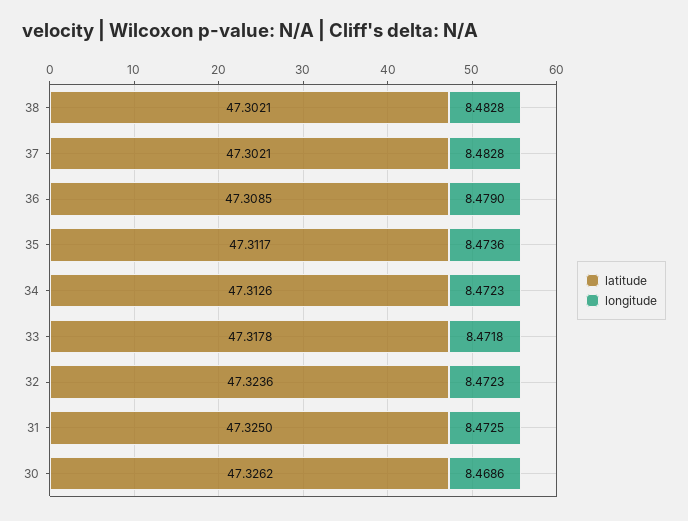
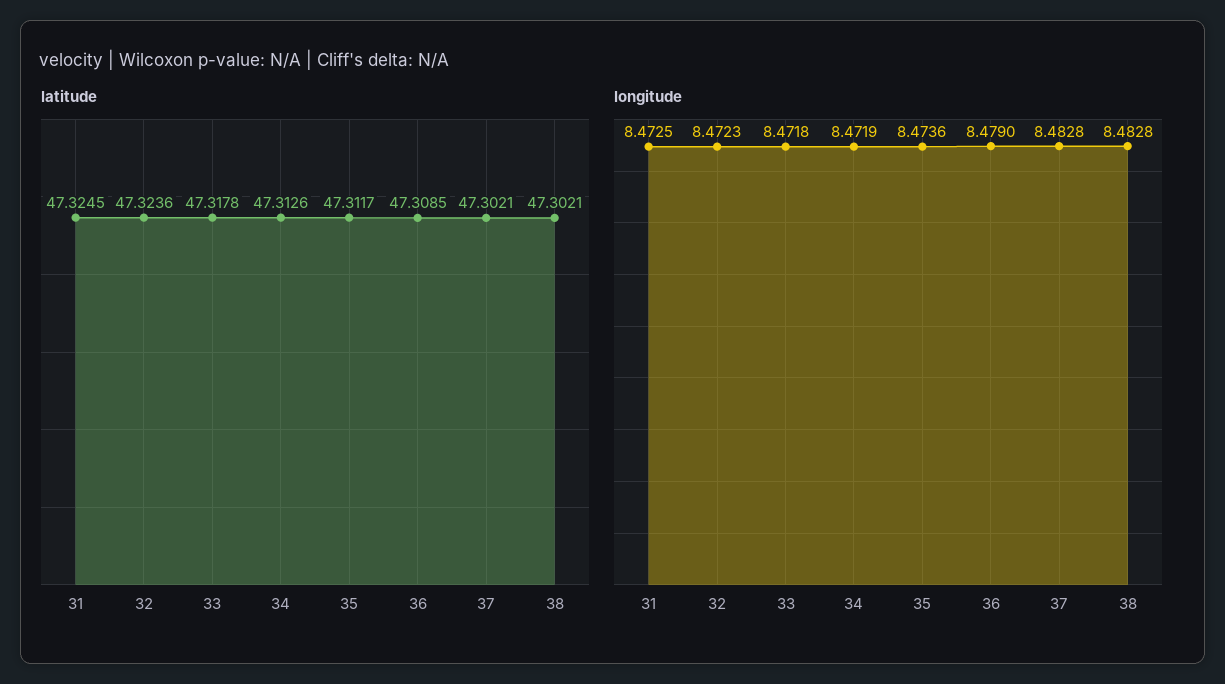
  {
    "latitude": {
      "38": 47.3021,
      "37": 47.3021,
      "36": 47.3085,
      "35": 47.3117,
      "34": 47.3126,
      "33": 47.3178,
      "32": 47.3236,
-     "31": 47.325,
+     "31": 47.3245
-     "30": 47.3262
    },
    "longitude": {
      "38": 8.4828,
      "37": 8.4828,
      "36": 8.479,
      "35": 8.4736,
-     "34": 8.4723,
+     "34": 8.4719,
      "33": 8.4718,
      "32": 8.4723,
-     "31": 8.4725,
+     "31": 8.4725
-     "30": 8.4686
    }
  }

